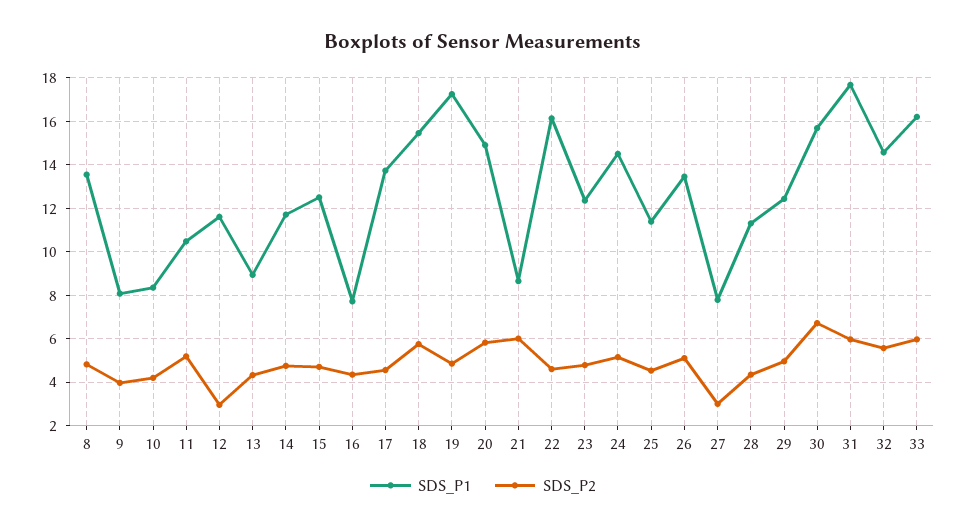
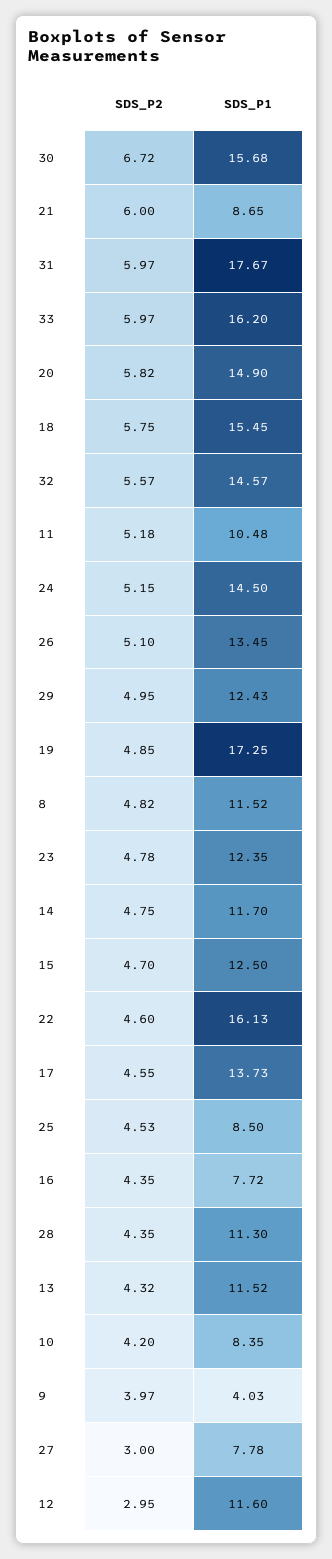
  {
    "SDS_P1": {
-     "8": 13.5,
+     "8": 11.52,
-     "9": 8,
+     "9": 4.03,
      "10": 8.35,
      "11": 10.48,
      "12": 11.6,
-     "13": 9,
+     "13": 11.52,
      "14": 11.7,
      "15": 12.5,
      "16": 7.72,
      "17": 13.73,
      "18": 15.45,
      "19": 17.25,
      "20": 14.9,
      "21": 8.65,
      "22": 16.13,
      "23": 12.35,
      "24": 14.5,
-     "25": 11.5,
+     "25": 8.5,
      "26": 13.45,
      "27": 7.78,
      "28": 11.3,
      "29": 12.43,
      "30": 15.68,
      "31": 17.67,
      "32": 14.57,
      "33": 16.2
    },
    "SDS_P2": {
      "8": 4.82,
      "9": 3.97,
      "10": 4.2,
      "11": 5.18,
      "12": 2.95,
      "13": 4.32,
      "14": 4.75,
      "15": 4.7,
      "16": 4.35,
      "17": 4.55,
      "18": 5.75,
      "19": 4.85,
      "20": 5.82,
      "21": 6,
      "22": 4.6,
      "23": 4.78,
      "24": 5.15,
      "25": 4.53,
      "26": 5.1,
      "27": 3,
      "28": 4.35,
      "29": 4.95,
      "30": 6.72,
      "31": 5.97,
      "32": 5.57,
      "33": 5.97
    }
  }

